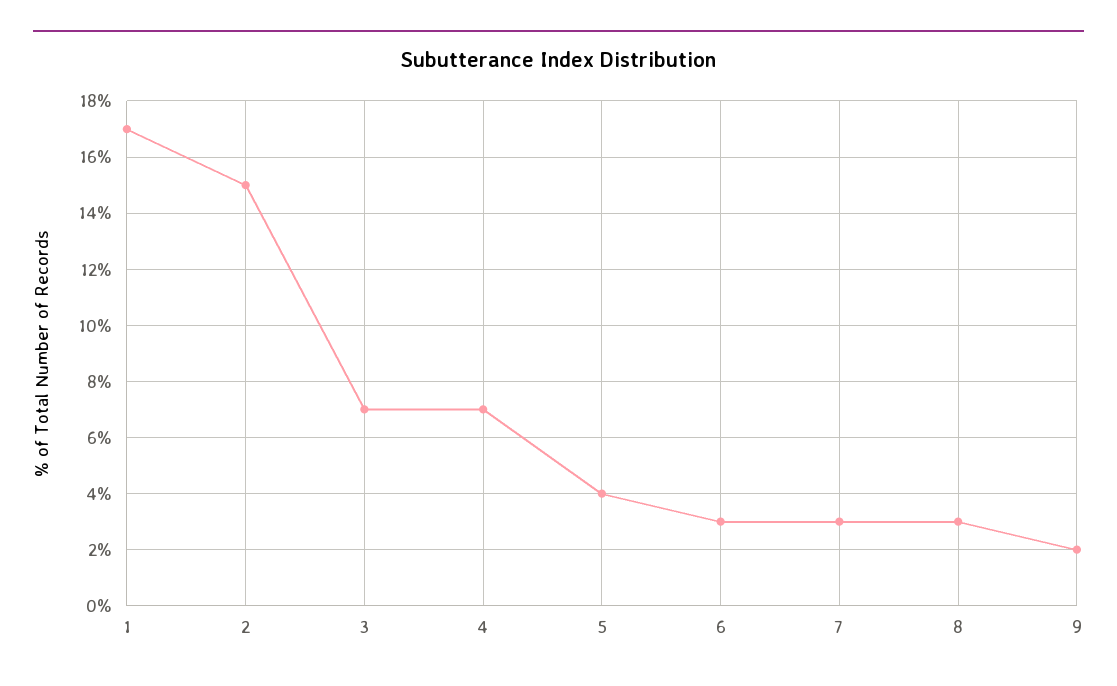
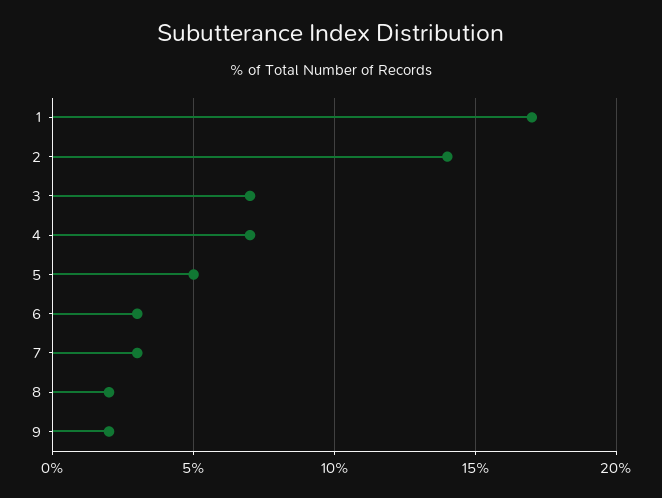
  {
    "1": 17,
-   "2": 15,
+   "2": 14,
    "3": 7,
    "4": 7,
-   "5": 4,
+   "5": 5,
    "6": 3,
    "7": 3,
-   "8": 3,
+   "8": 2,
    "9": 2
  }

